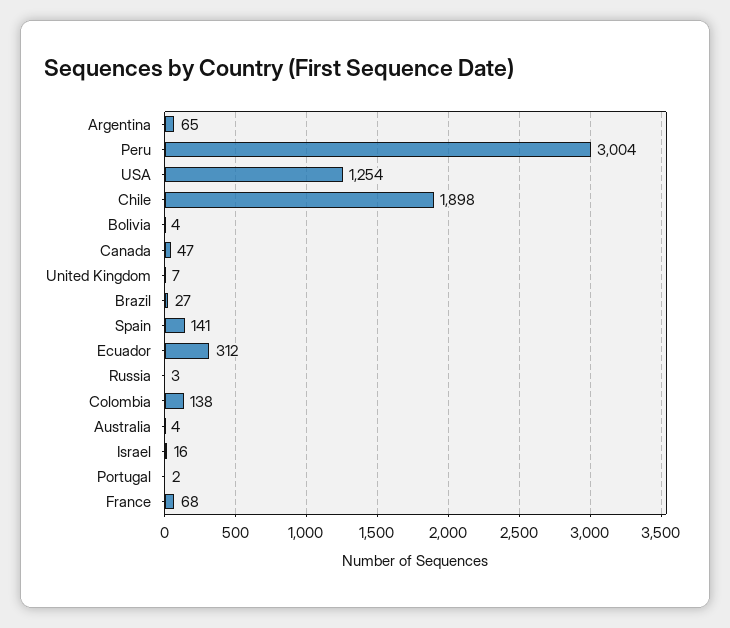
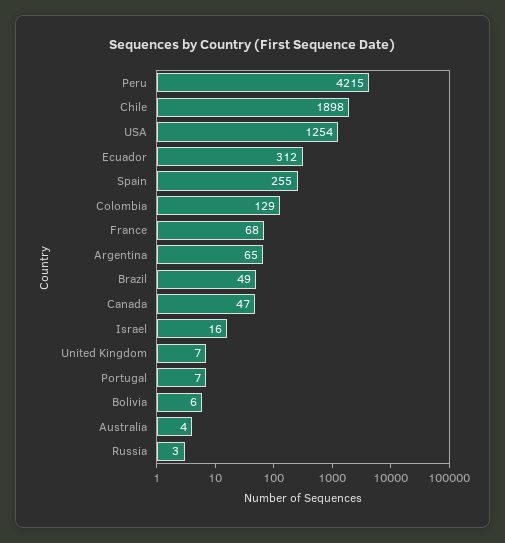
  {
    "Argentina": 65,
-   "Peru": 3004,
+   "Peru": 4215,
    "USA": 1254,
    "Chile": 1898,
-   "Bolivia": 4,
+   "Bolivia": 6,
    "Canada": 47,
    "United Kingdom": 7,
-   "Brazil": 27,
+   "Brazil": 49,
-   "Spain": 141,
+   "Spain": 255,
    "Ecuador": 312,
    "Russia": 3,
-   "Colombia": 138,
+   "Colombia": 129,
    "Australia": 4,
    "Israel": 16,
-   "Portugal": 2,
+   "Portugal": 7,
    "France": 68
  }

